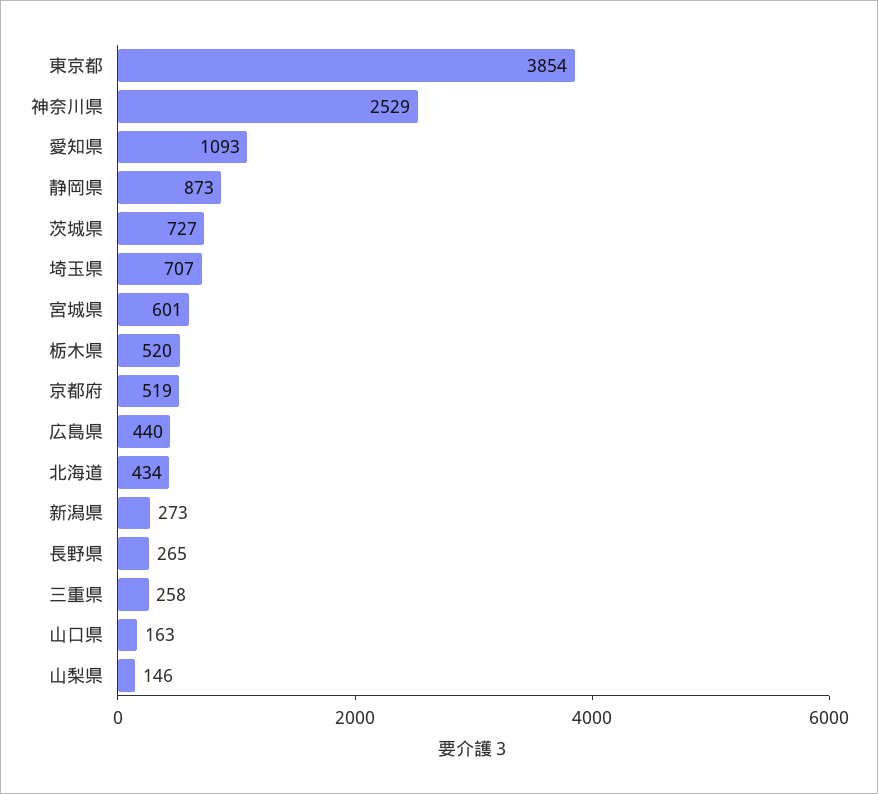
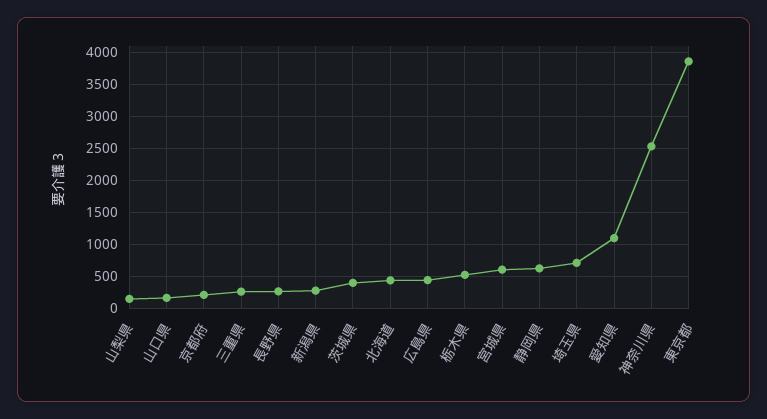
  {
    "東京都": 3854,
    "神奈川県": 2529,
    "愛知県": 1093,
-   "静岡県": 873,
+   "静岡県": 600,
-   "茨城県": 727,
+   "茨城県": 400,
    "埼玉県": 707,
    "宮城県": 601,
    "栃木県": 520,
-   "京都府": 519,
+   "京都府": 200,
    "広島県": 440,
    "北海道": 434,
    "新潟県": 273,
    "長野県": 265,
    "三重県": 258,
    "山口県": 163,
    "山梨県": 146
  }

